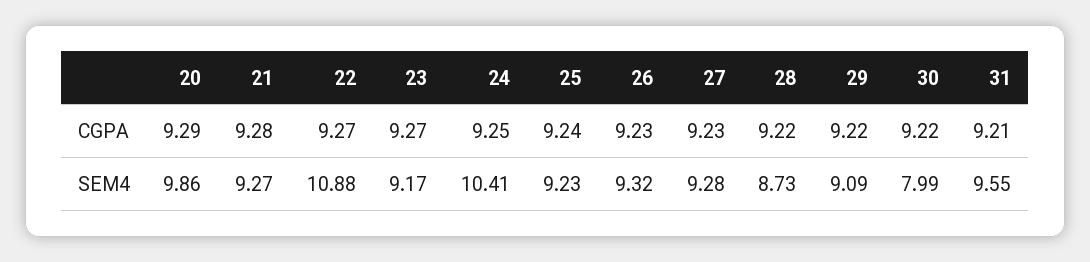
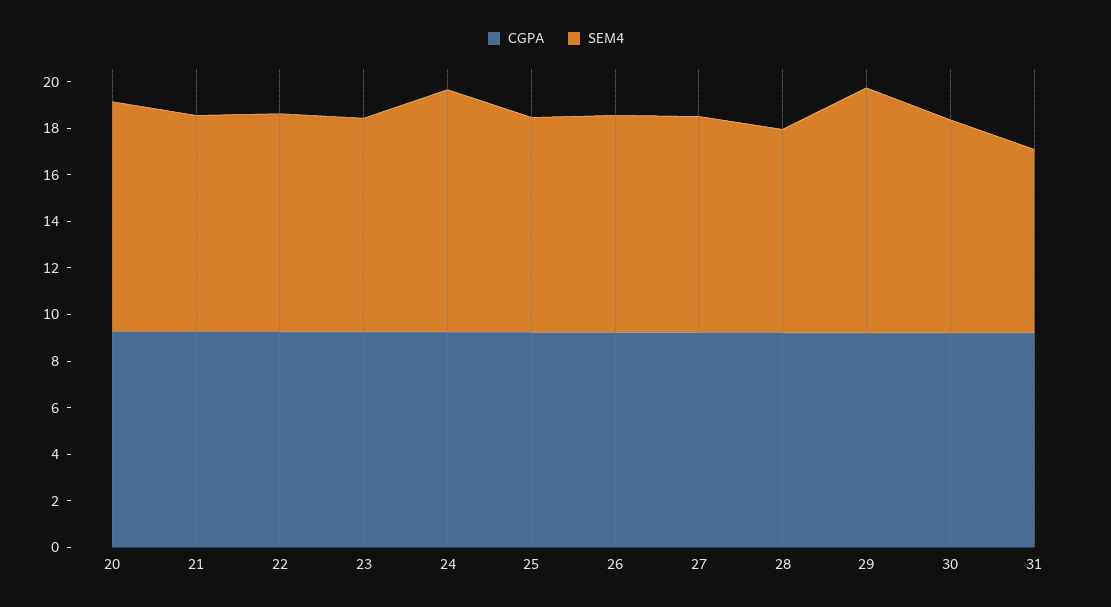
  {
    "CGPA": {
      "20": 9.29,
      "21": 9.28,
      "22": 9.27,
      "23": 9.27,
      "24": 9.25,
      "25": 9.24,
      "26": 9.23,
      "27": 9.23,
      "28": 9.22,
      "29": 9.22,
      "30": 9.22,
      "31": 9.21
    },
    "SEM4": {
      "20": 9.86,
      "21": 9.27,
-     "22": 10.88,
+     "22": 9.5,
      "23": 9.17,
      "24": 10.41,
      "25": 9.23,
      "26": 9.32,
      "27": 9.28,
      "28": 8.73,
-     "29": 9.09,
+     "29": 10.5,
-     "30": 7.99,
+     "30": 9,
-     "31": 9.55
+     "31": 8
    }
  }

